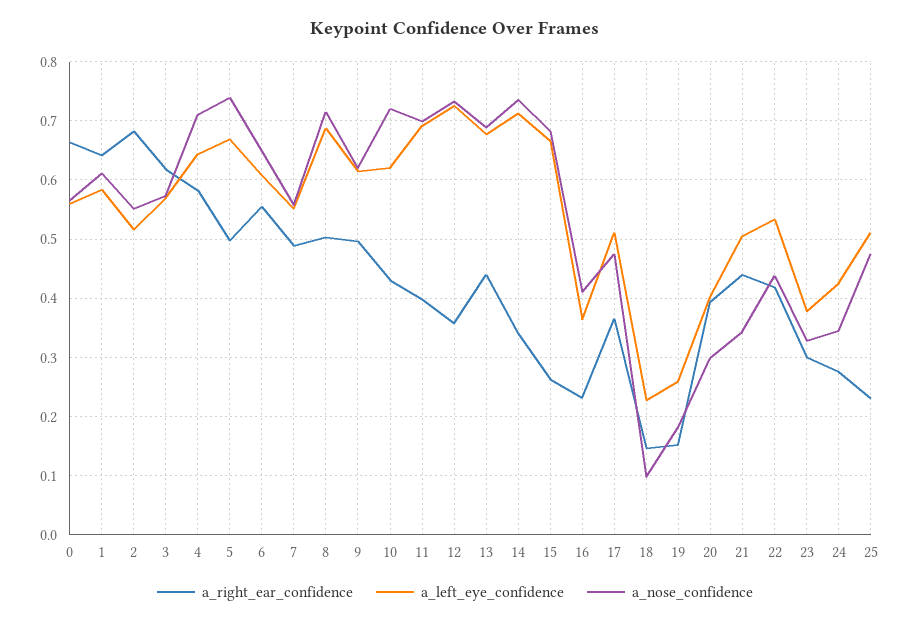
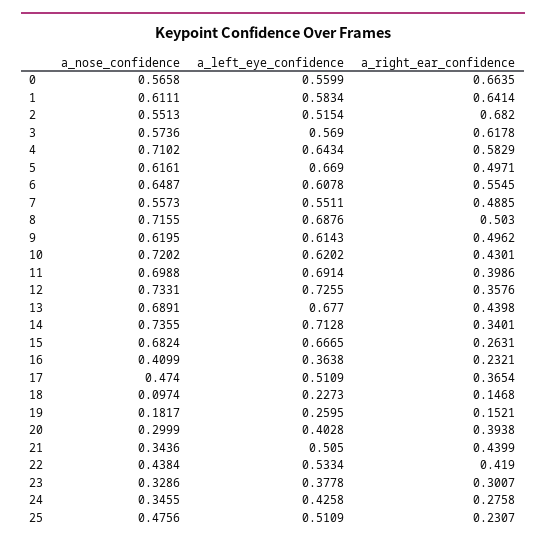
  {
    "a_right_ear_confidence": {
      "0": 0.6635,
      "1": 0.6414,
      "2": 0.682,
      "3": 0.6178,
      "4": 0.5829,
      "5": 0.4971,
      "6": 0.5545,
      "7": 0.4885,
      "8": 0.503,
      "9": 0.4962,
      "10": 0.4301,
      "11": 0.3986,
      "12": 0.3576,
      "13": 0.4398,
      "14": 0.3401,
      "15": 0.2631,
      "16": 0.2321,
      "17": 0.3654,
      "18": 0.1468,
      "19": 0.1521,
      "20": 0.3938,
      "21": 0.4399,
      "22": 0.419,
      "23": 0.3007,
      "24": 0.2758,
      "25": 0.2307
    },
    "a_left_eye_confidence": {
      "0": 0.5599,
      "1": 0.5834,
      "2": 0.5154,
      "3": 0.569,
      "4": 0.6434,
      "5": 0.669,
      "6": 0.6078,
      "7": 0.5511,
      "8": 0.6876,
      "9": 0.6143,
      "10": 0.6202,
      "11": 0.6914,
      "12": 0.7255,
      "13": 0.677,
      "14": 0.7128,
      "15": 0.6665,
      "16": 0.3638,
      "17": 0.5109,
      "18": 0.2273,
      "19": 0.2595,
      "20": 0.4028,
      "21": 0.505,
      "22": 0.5334,
      "23": 0.3778,
      "24": 0.4258,
      "25": 0.5109
    },
    "a_nose_confidence": {
      "0": 0.5658,
      "1": 0.6111,
      "2": 0.5513,
      "3": 0.5736,
      "4": 0.7102,
-     "5": 0.74,
+     "5": 0.6161,
      "6": 0.6487,
      "7": 0.5573,
      "8": 0.7155,
      "9": 0.6195,
      "10": 0.7202,
      "11": 0.6988,
      "12": 0.7331,
      "13": 0.6891,
      "14": 0.7355,
      "15": 0.6824,
      "16": 0.4099,
      "17": 0.474,
      "18": 0.0974,
      "19": 0.1817,
      "20": 0.2999,
      "21": 0.3436,
      "22": 0.4384,
      "23": 0.3286,
      "24": 0.3455,
      "25": 0.4756
    }
  }

